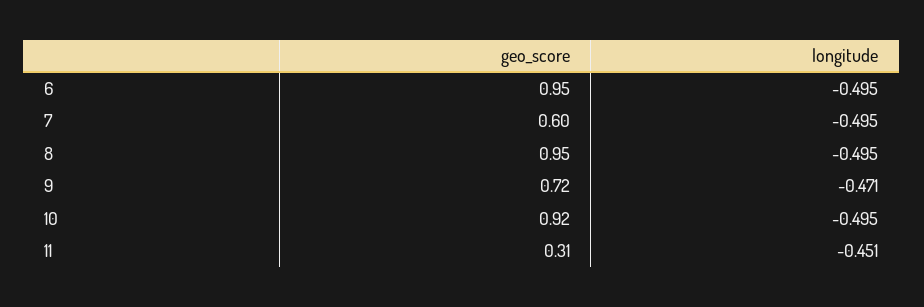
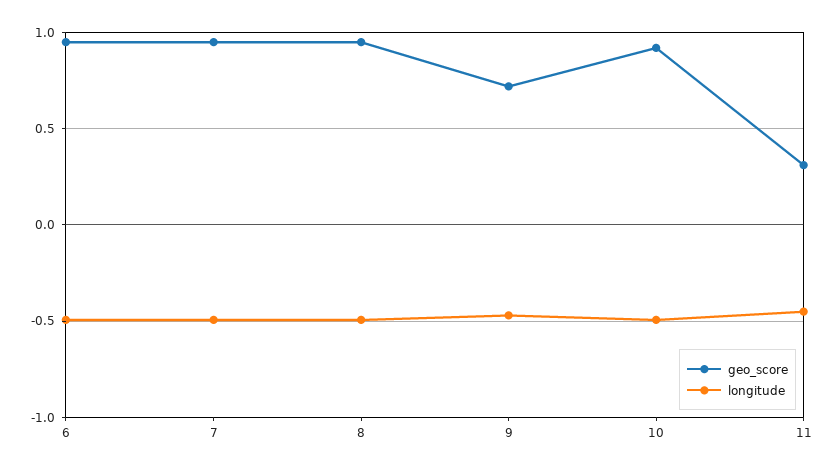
  {
    "geo_score": {
      "6": 0.95,
-     "7": 0.6,
+     "7": 0.95,
      "8": 0.95,
      "9": 0.72,
      "10": 0.92,
      "11": 0.31
    },
    "longitude": {
      "6": -0.495,
      "7": -0.495,
      "8": -0.495,
      "9": -0.471,
      "10": -0.495,
      "11": -0.451
    }
  }

